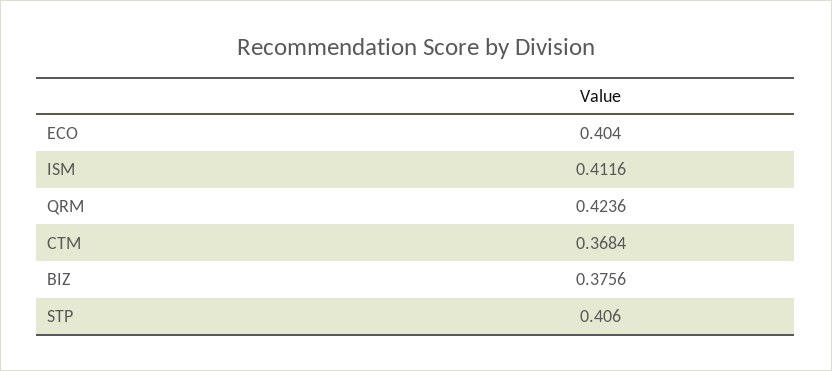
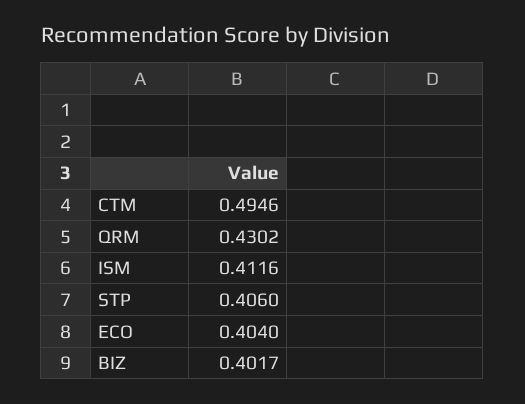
  {
    "ECO": 0.404,
    "ISM": 0.4116,
-   "QRM": 0.4236,
+   "QRM": 0.4302,
-   "CTM": 0.3684,
+   "CTM": 0.4946,
-   "BIZ": 0.3756,
+   "BIZ": 0.4017,
    "STP": 0.406
  }

